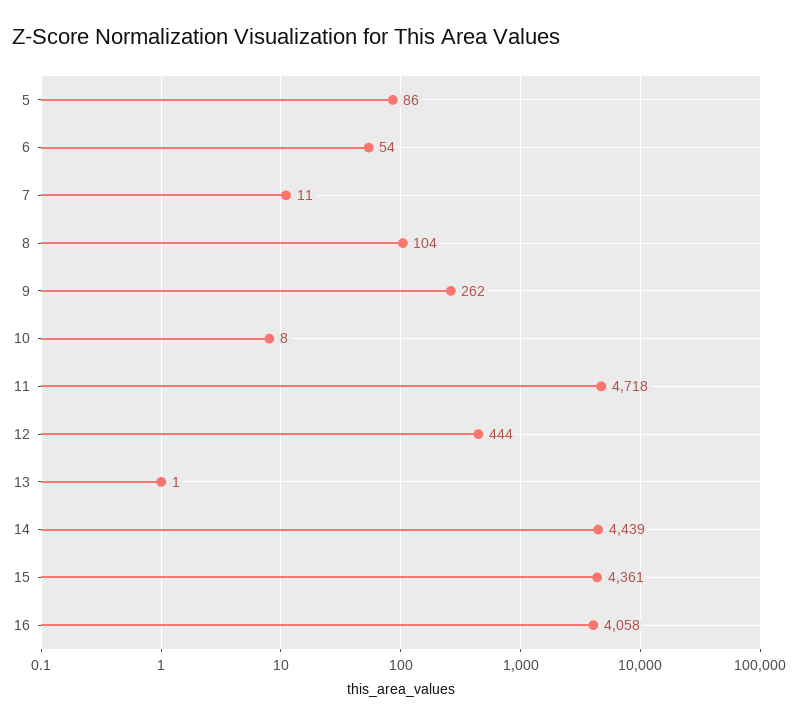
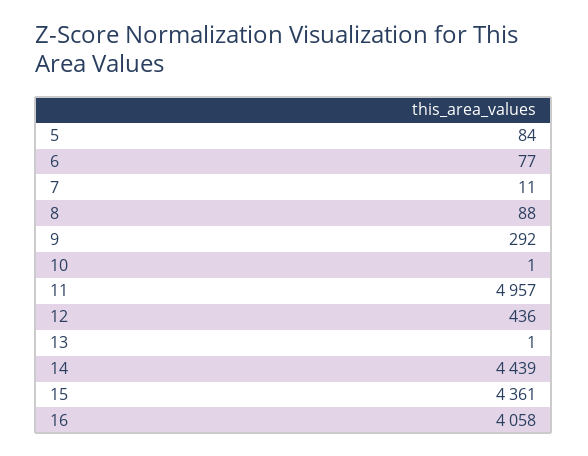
  {
-   "5": 86,
+   "5": 84,
-   "6": 54,
+   "6": 77,
    "7": 11,
-   "8": 104,
+   "8": 88,
-   "9": 262,
+   "9": 292,
-   "10": 8,
+   "10": 1,
-   "11": 4718,
+   "11": 4957,
-   "12": 444,
+   "12": 436,
    "13": 1,
    "14": 4439,
    "15": 4361,
    "16": 4058
  }

